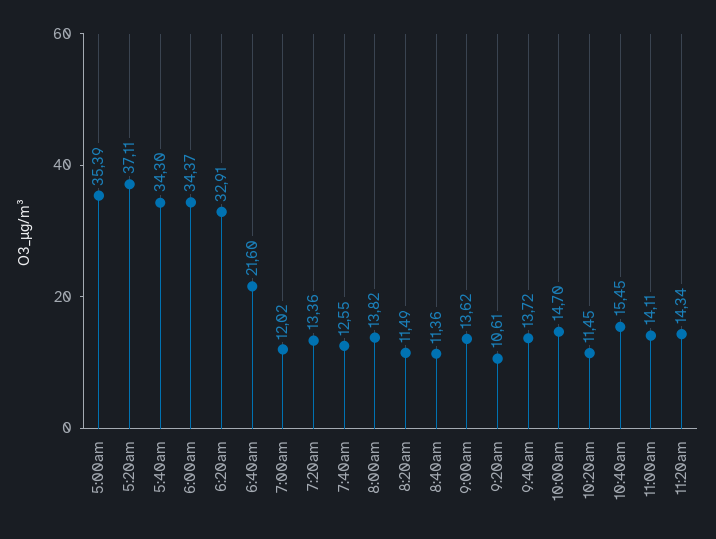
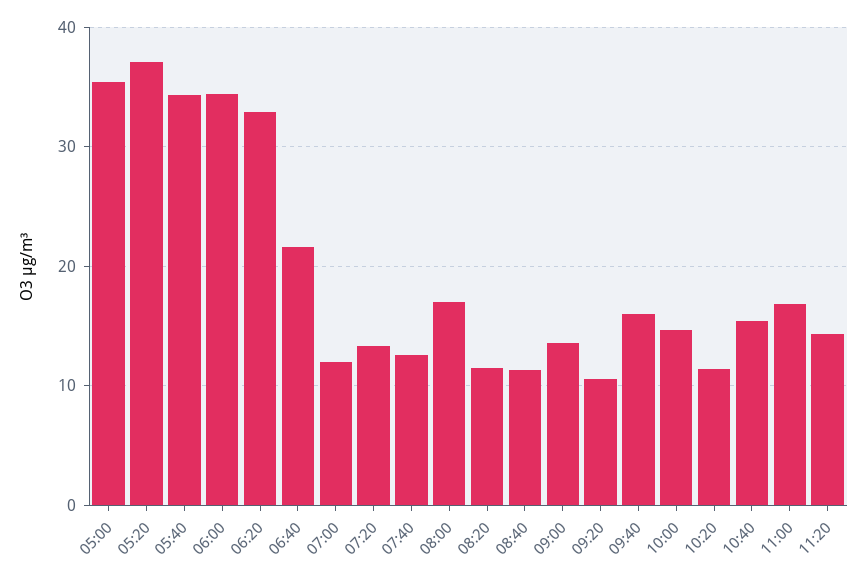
  {
    "5:00am": 35.39,
    "5:20am": 37.11,
    "5:40am": 34.3,
    "6:00am": 34.37,
    "6:20am": 32.91,
    "6:40am": 21.6,
    "7:00am": 12.02,
    "7:20am": 13.36,
    "7:40am": 12.55,
-   "8:00am": 13.82,
+   "8:00am": 17,
    "8:20am": 11.49,
    "8:40am": 11.36,
    "9:00am": 13.62,
    "9:20am": 10.61,
-   "9:40am": 13.72,
+   "9:40am": 16,
    "10:00am": 14.7,
    "10:20am": 11.45,
    "10:40am": 15.45,
-   "11:00am": 14.11,
+   "11:00am": 17,
    "11:20am": 14.34
  }

